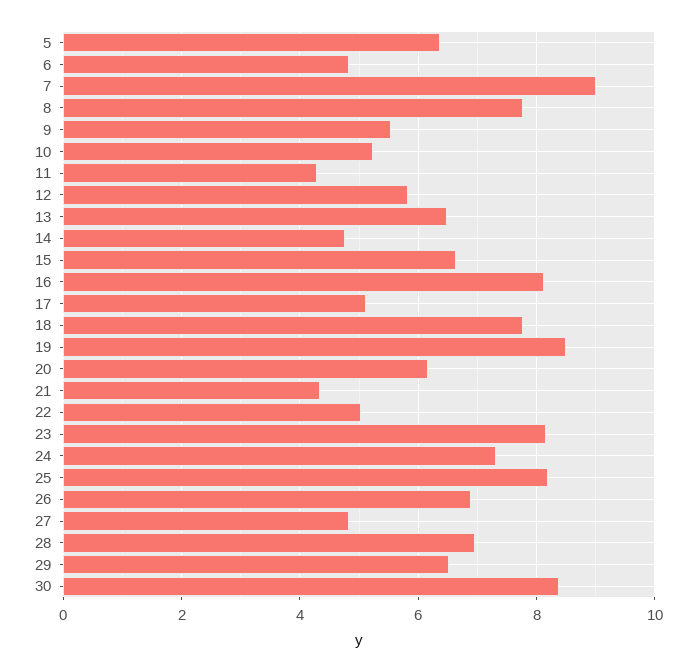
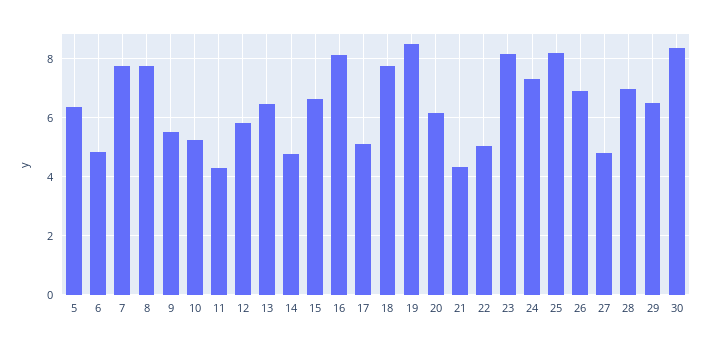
  {
    "5": 6.4,
    "6": 4.8,
-   "7": 9,
+   "7": 7.75,
    "8": 7.8,
    "9": 5.6,
    "10": 5.2,
    "11": 4.2,
    "12": 5.8,
    "13": 6.4,
    "14": 4.8,
    "15": 6.6,
    "16": 8.2,
    "17": 5.2,
    "18": 7.8,
    "19": 8.4,
    "20": 6.2,
    "21": 4.4,
    "22": 5,
    "23": 8.2,
    "24": 7.4,
    "25": 8.2,
    "26": 6.8,
    "27": 4.8,
    "28": 7,
    "29": 6.6,
    "30": 8.4
  }

